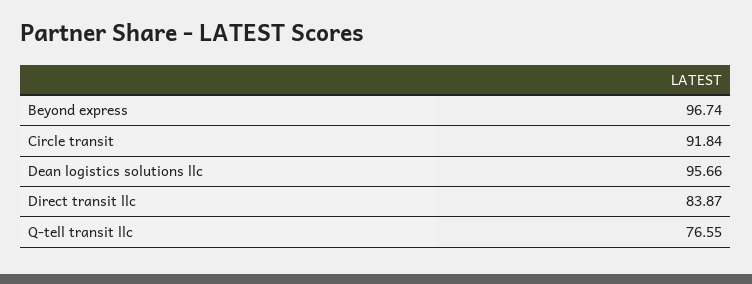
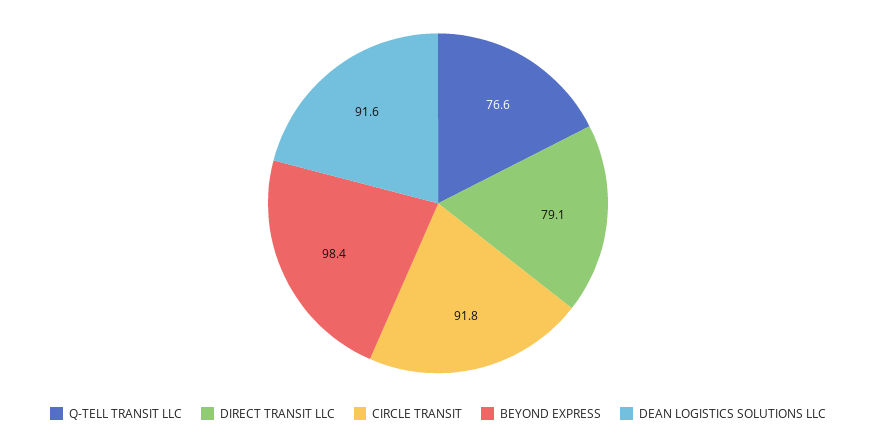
  {
-   "Beyond express": 96.74,
+   "Beyond express": 98.4,
    "Circle transit": 91.84,
-   "Dean logistics solutions llc": 95.66,
+   "Dean logistics solutions llc": 91.6,
-   "Direct transit llc": 83.87,
+   "Direct transit llc": 79.1,
    "Q-tell transit llc": 76.55
  }

